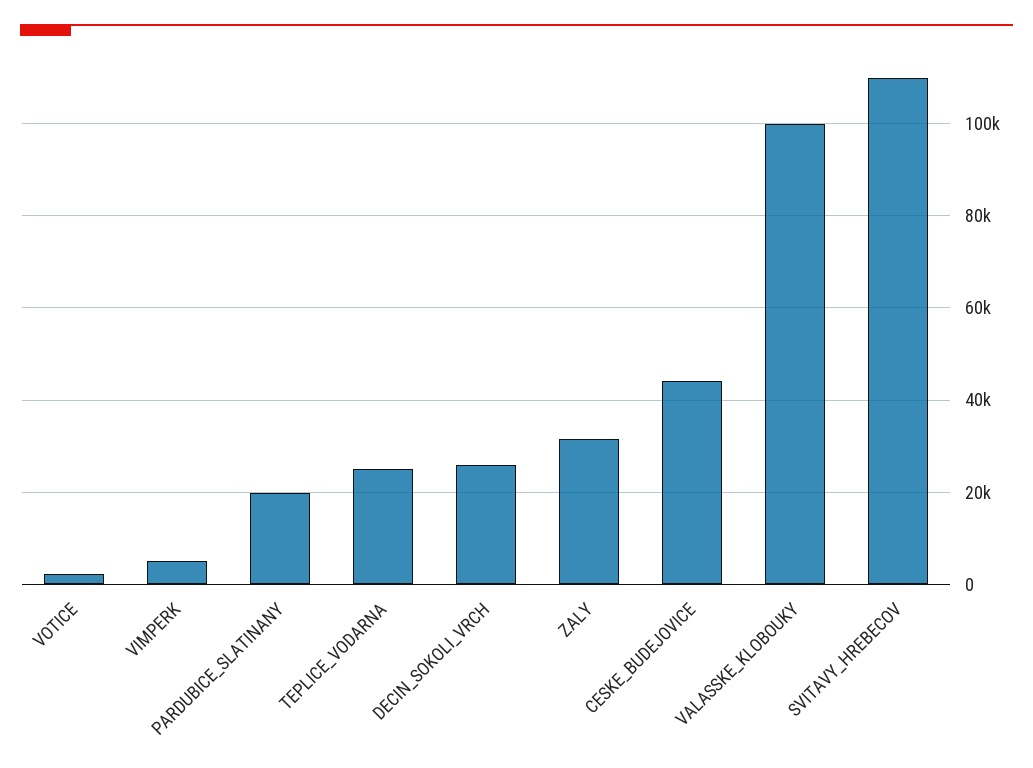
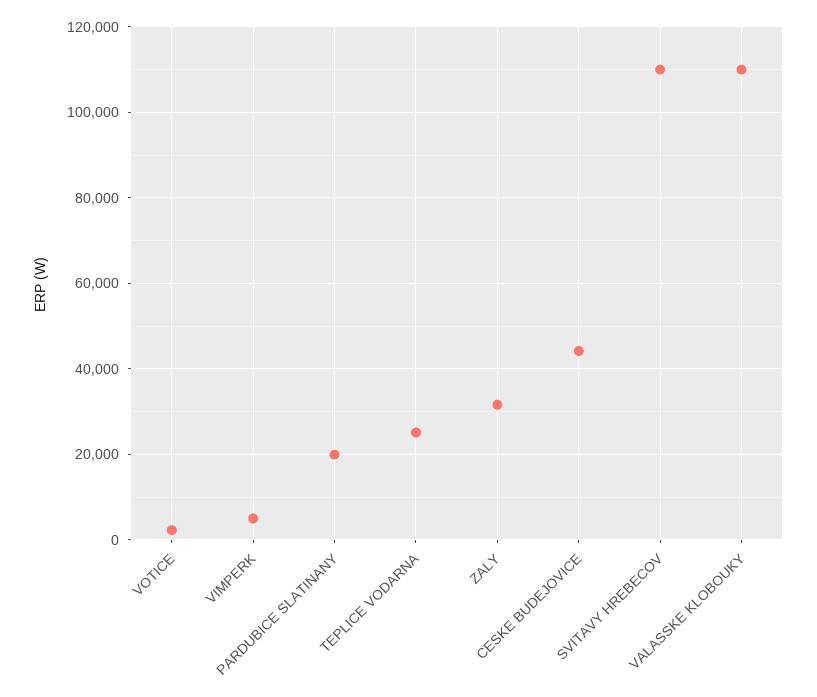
  {
    "VOTICE": 2000,
    "VIMPERK": 6000,
    "PARDUBICE_SLATINANY": 20000,
    "TEPLICE_VODARNA": 26000,
-   "DECIN_SOKOLI_VRCH": 26000,
    "ZALY": 32000,
    "CESKE_BUDEJOVICE": 44000,
-   "VALASSKE_KLOBOUKY": 100000,
+   "VALASSKE_KLOBOUKY": 110000,
    "SVITAVY_HREBECOV": 110000
  }

